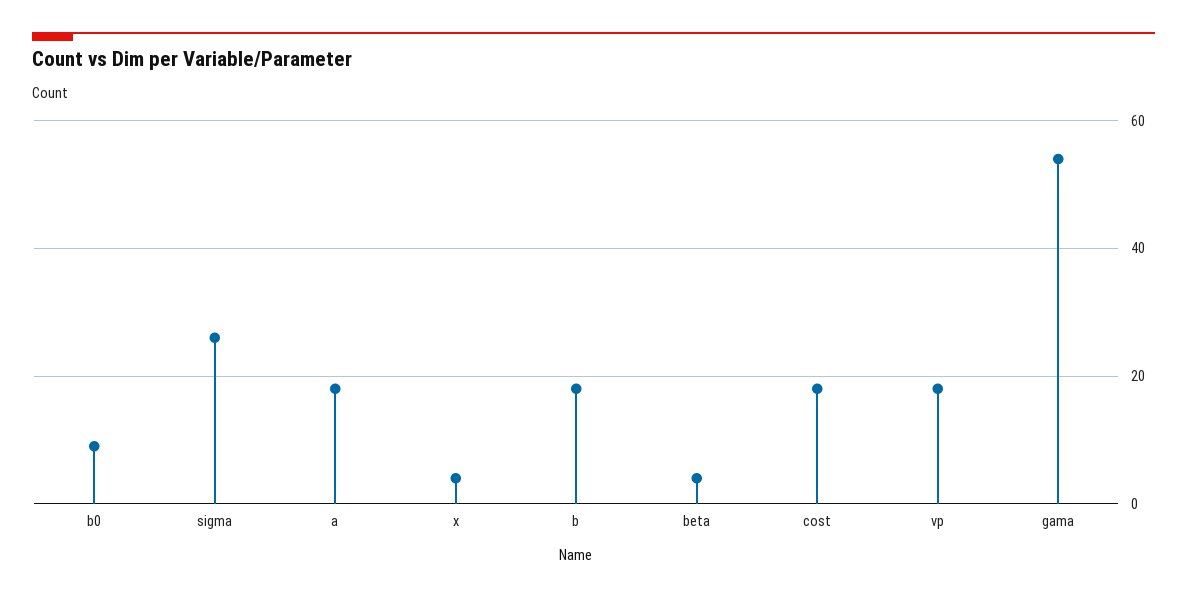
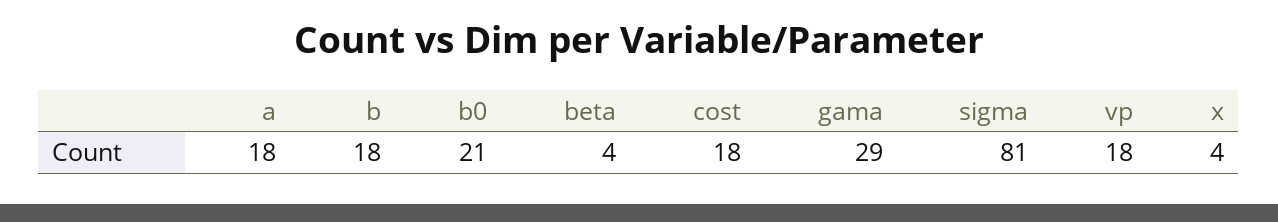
  {
-   "b0": 10,
+   "b0": 21,
-   "sigma": 25,
+   "sigma": 81,
    "a": 18,
    "x": 4,
    "b": 18,
    "beta": 4,
    "cost": 18,
    "vp": 18,
-   "gama": 55
+   "gama": 29
  }

